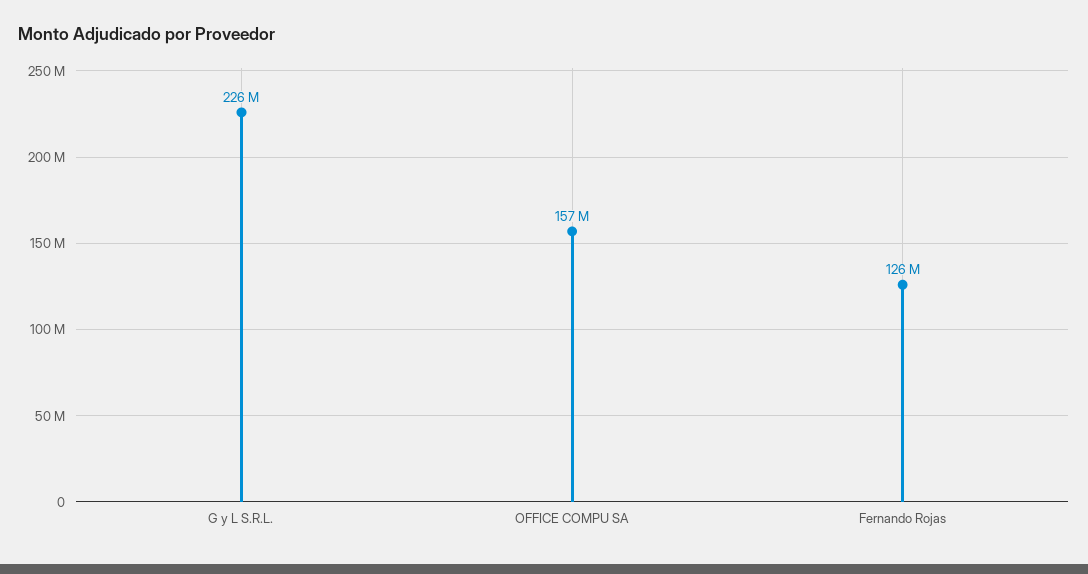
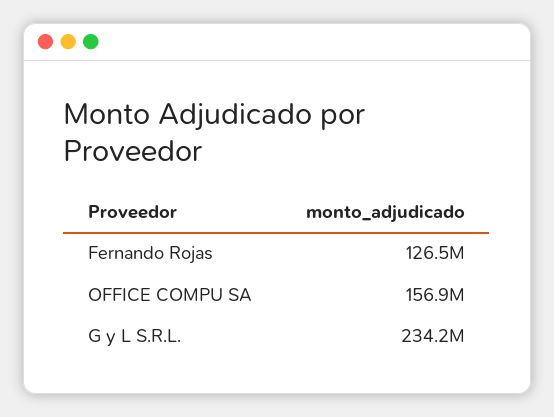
  {
-   "G y L S.R.L.": 226000000,
+   "G y L S.R.L.": 234200000,
    "OFFICE COMPU SA": 156900000,
    "Fernando Rojas": 126500000
  }

